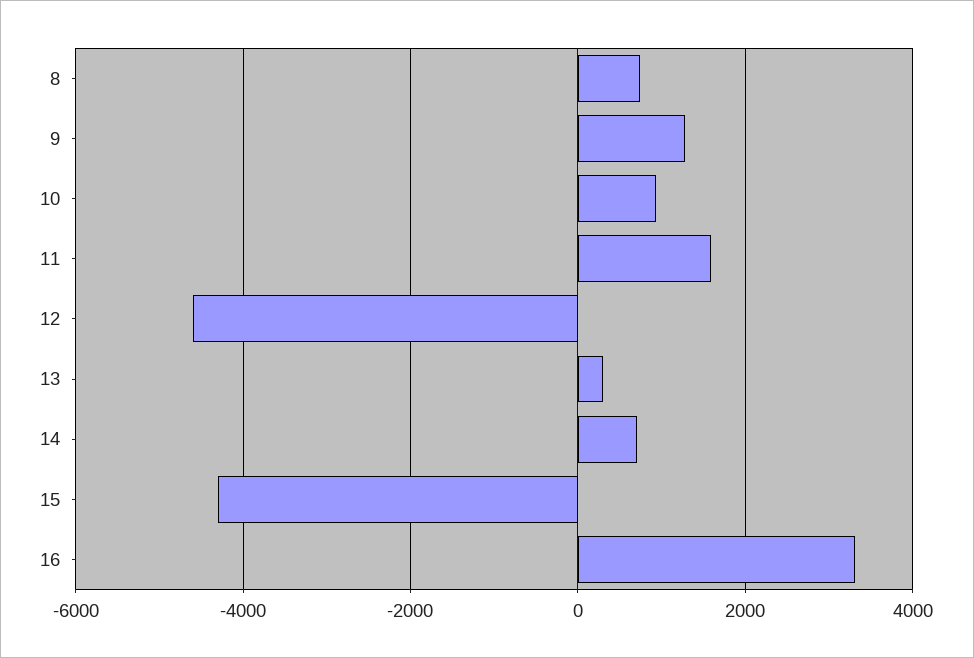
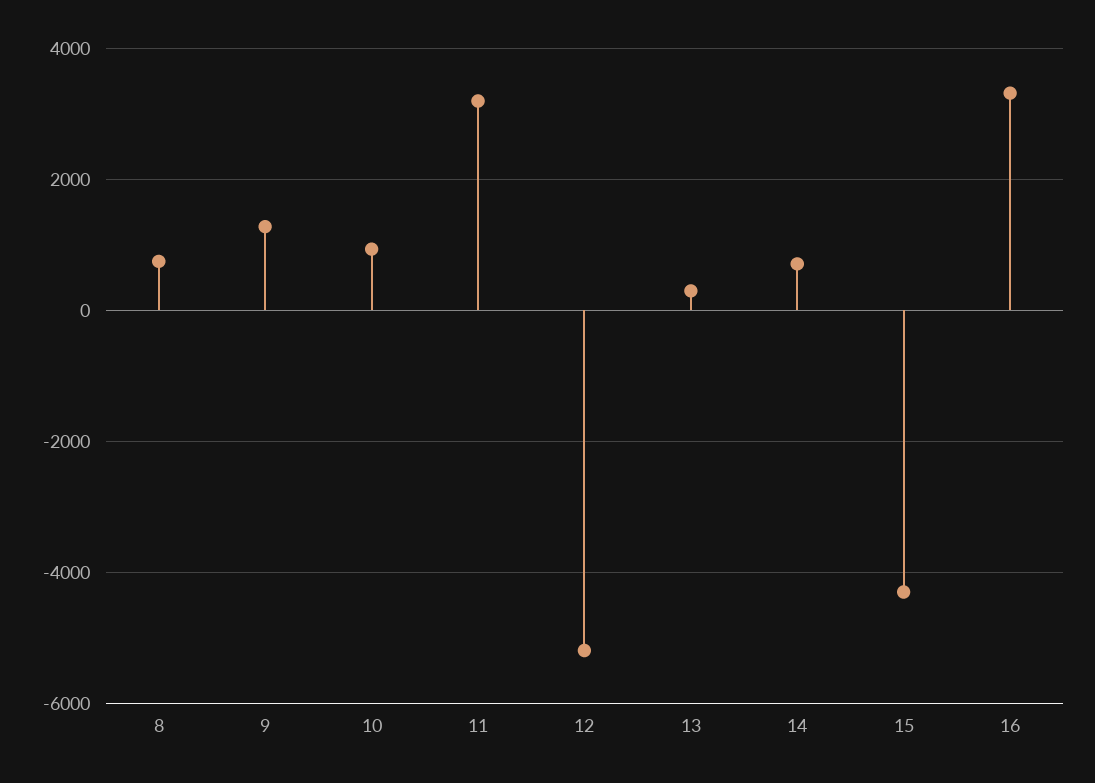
  {
    "8": 800,
    "9": 1200,
    "10": 1000,
-   "11": 1600,
+   "11": 3200,
-   "12": -4600,
+   "12": -5200,
    "13": 200,
    "14": 800,
    "15": -4400,
    "16": 3400
  }

